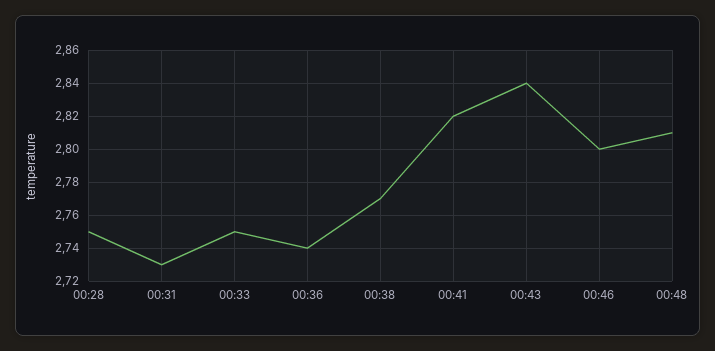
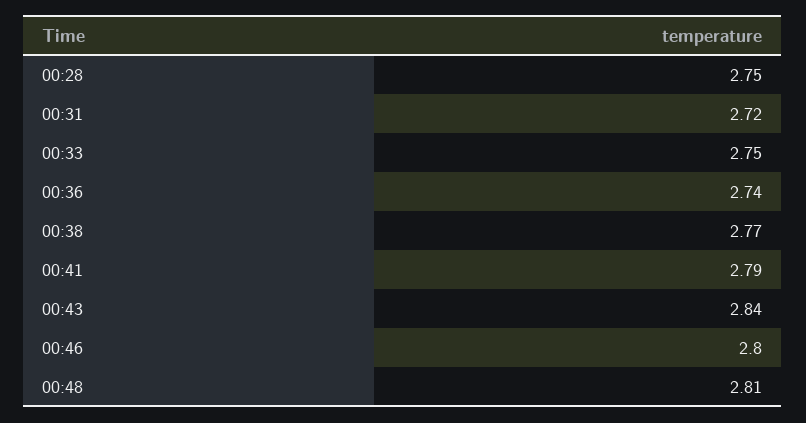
  {
    "00:28": 2.75,
-   "00:31": 2.73,
+   "00:31": 2.72,
    "00:33": 2.75,
    "00:36": 2.74,
    "00:38": 2.77,
-   "00:41": 2.82,
+   "00:41": 2.79,
    "00:43": 2.84,
    "00:46": 2.8,
    "00:48": 2.81
  }

